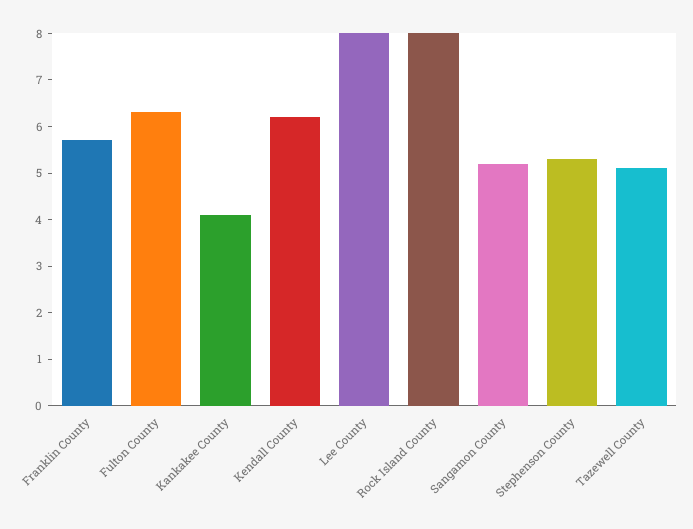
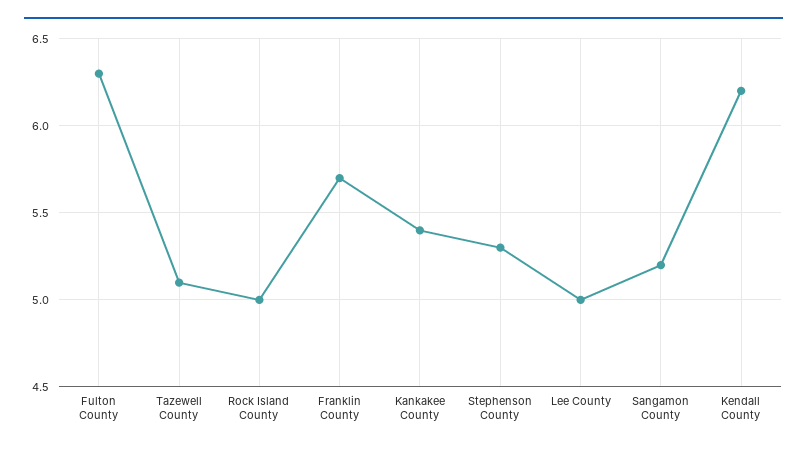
  {
    "Franklin County": 5.7,
    "Fulton County": 6.3,
-   "Kankakee County": 4,
+   "Kankakee County": 5.4,
    "Kendall County": 6.2,
-   "Lee County": 8,
+   "Lee County": 5,
-   "Rock Island County": 8,
+   "Rock Island County": 5,
    "Sangamon County": 5.2,
    "Stephenson County": 5.3,
    "Tazewell County": 5.1
  }

